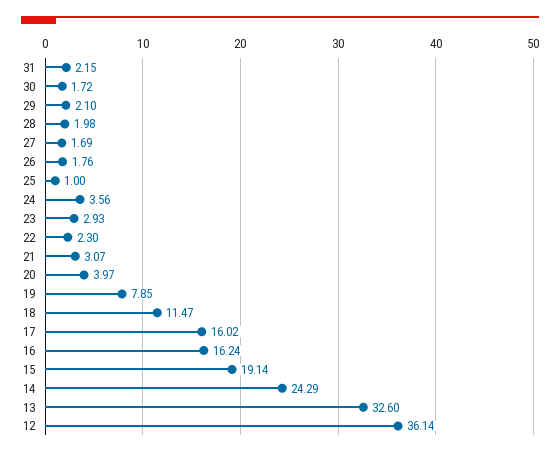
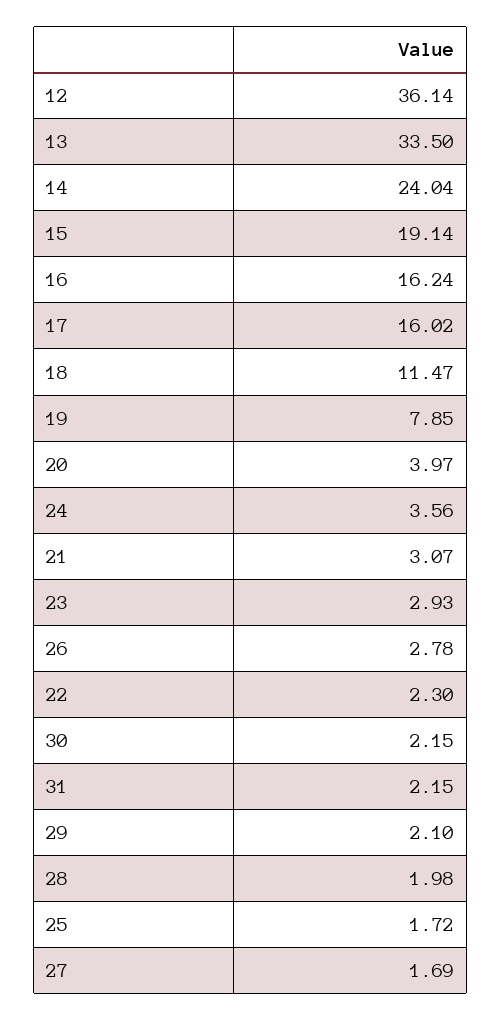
  {
    "31": 2.15,
-   "30": 1.72,
+   "30": 2.15,
    "29": 2.1,
    "28": 1.98,
    "27": 1.69,
-   "26": 1.76,
+   "26": 2.78,
-   "25": 1,
+   "25": 1.72,
    "24": 3.56,
    "23": 2.93,
    "22": 2.3,
    "21": 3.07,
    "20": 3.97,
    "19": 7.85,
    "18": 11.47,
    "17": 16.02,
    "16": 16.24,
    "15": 19.14,
-   "14": 24.29,
+   "14": 24.04,
-   "13": 32.6,
+   "13": 33.5,
    "12": 36.14
  }

